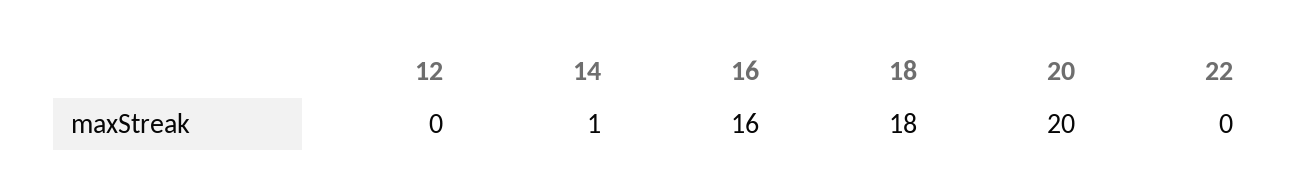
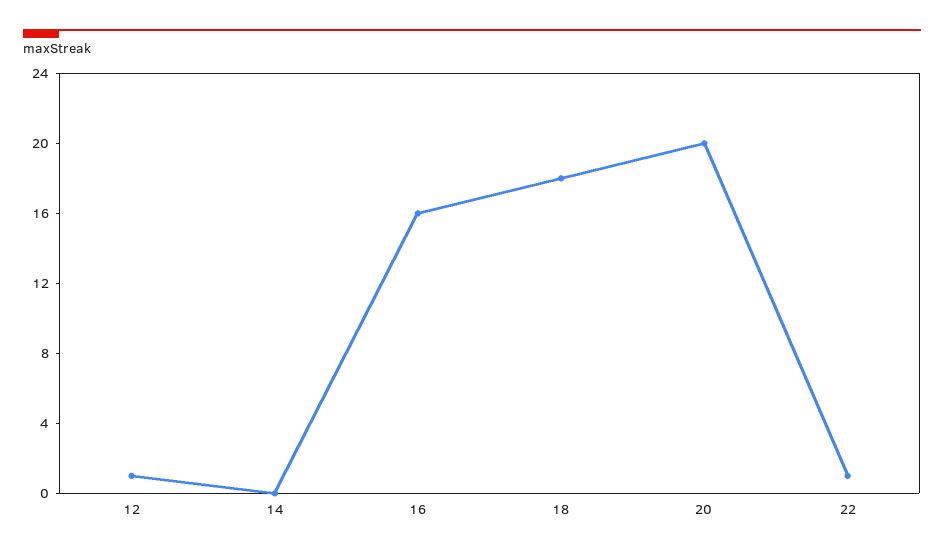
  {
-   "12": 0,
+   "12": 1,
-   "14": 1,
+   "14": 0,
    "16": 16,
    "18": 18,
    "20": 20,
-   "22": 0
+   "22": 1
  }

